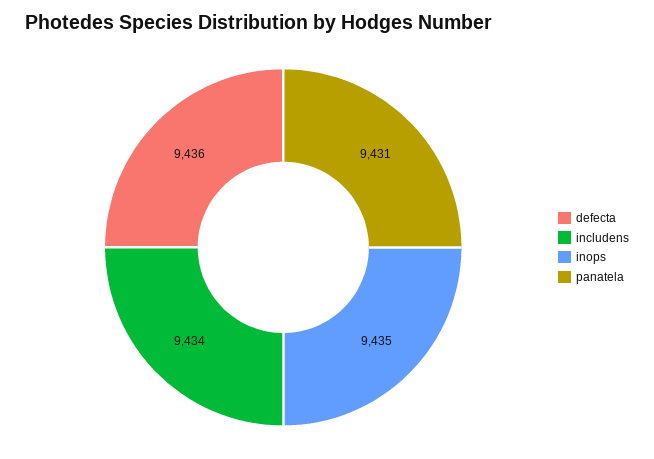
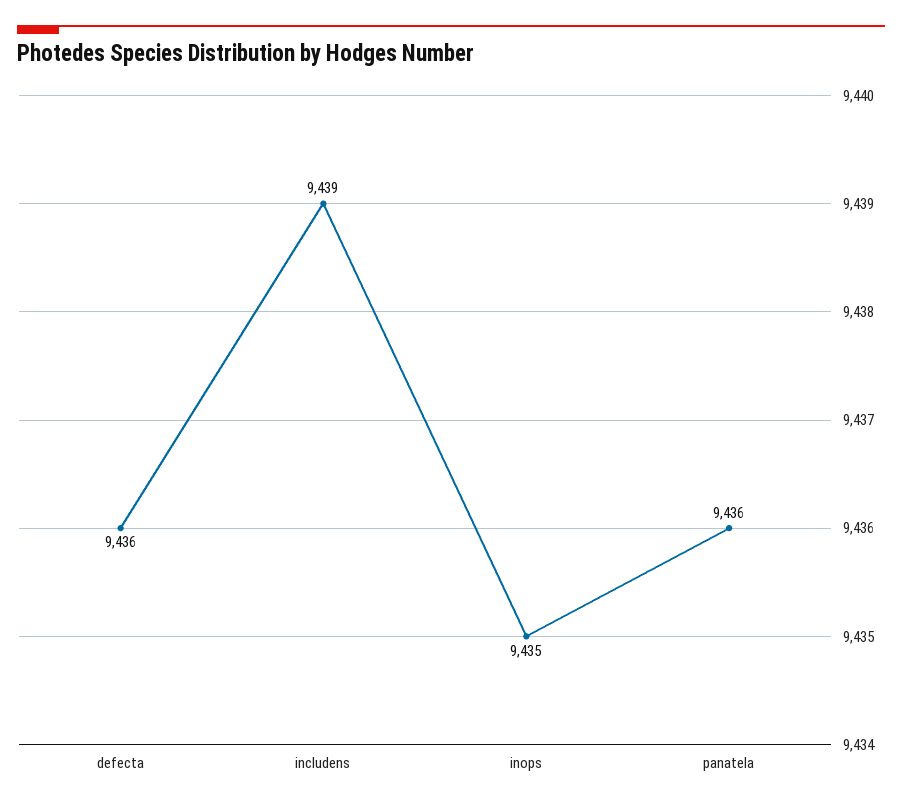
  {
    "defecta": 9436,
-   "includens": 9434,
+   "includens": 9439,
    "inops": 9435,
-   "panatela": 9431
+   "panatela": 9436
  }

